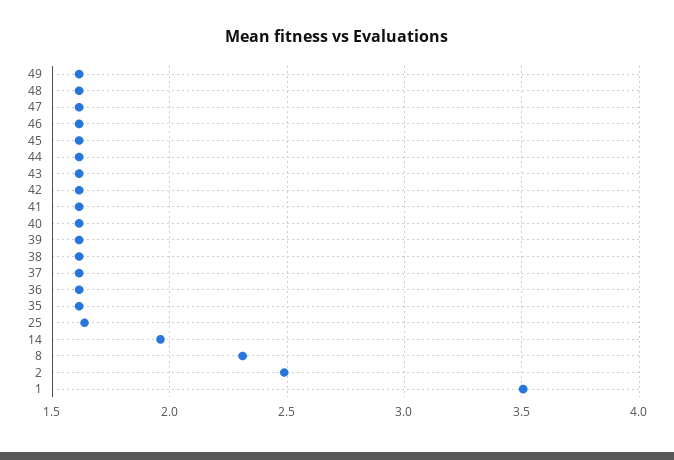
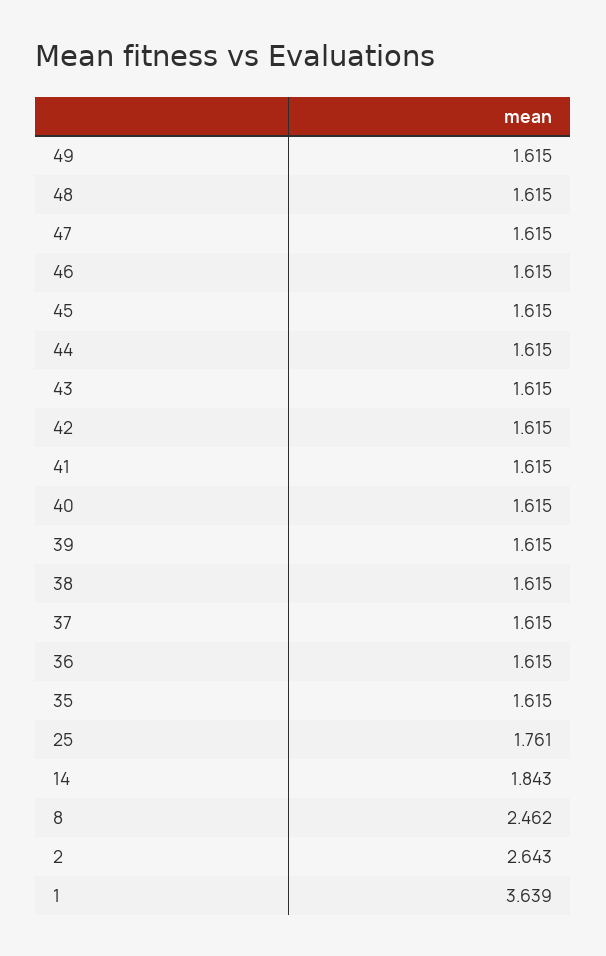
  {
    "49": 1.615,
    "48": 1.615,
    "47": 1.615,
    "46": 1.615,
    "45": 1.615,
    "44": 1.615,
    "43": 1.615,
    "42": 1.615,
    "41": 1.615,
    "40": 1.615,
    "39": 1.615,
    "38": 1.615,
    "37": 1.615,
    "36": 1.615,
    "35": 1.615,
-   "25": 1.65,
+   "25": 1.761,
-   "14": 1.95,
+   "14": 1.843,
-   "8": 2.3,
+   "8": 2.462,
-   "2": 2.5,
+   "2": 2.643,
-   "1": 3.5
+   "1": 3.639
  }

